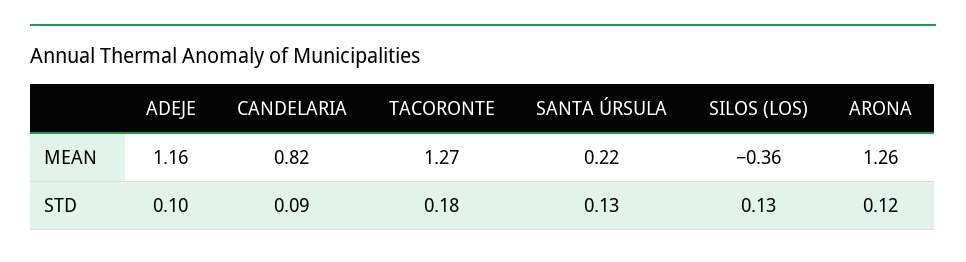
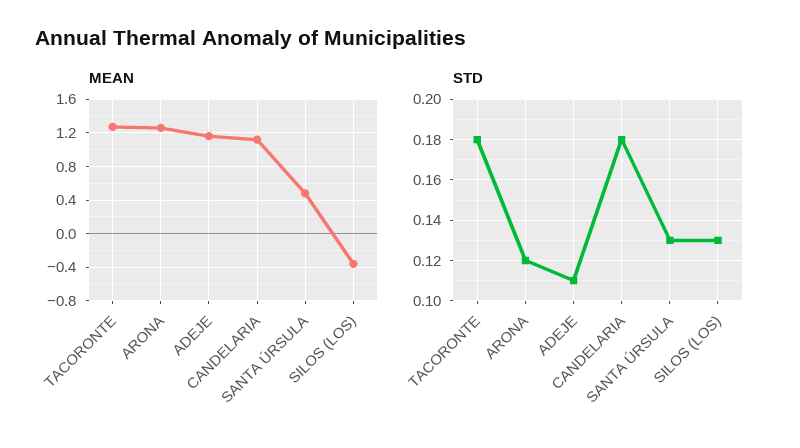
  {
    "MEAN": {
      "ADEJE": 1.16,
-     "CANDELARIA": 0.82,
+     "CANDELARIA": 1.1,
      "TACORONTE": 1.27,
-     "SANTA ÚRSULA": 0.22,
+     "SANTA ÚRSULA": 0.5,
      "SILOS (LOS)": -0.36,
      "ARONA": 1.26
    },
    "STD": {
-     "ADEJE": 0.1,
+     "ADEJE": 0.11,
-     "CANDELARIA": 0.09,
+     "CANDELARIA": 0.18,
      "TACORONTE": 0.18,
      "SANTA ÚRSULA": 0.13,
      "SILOS (LOS)": 0.13,
      "ARONA": 0.12
    }
  }

